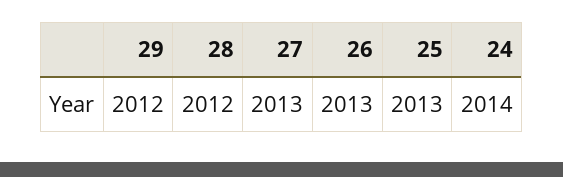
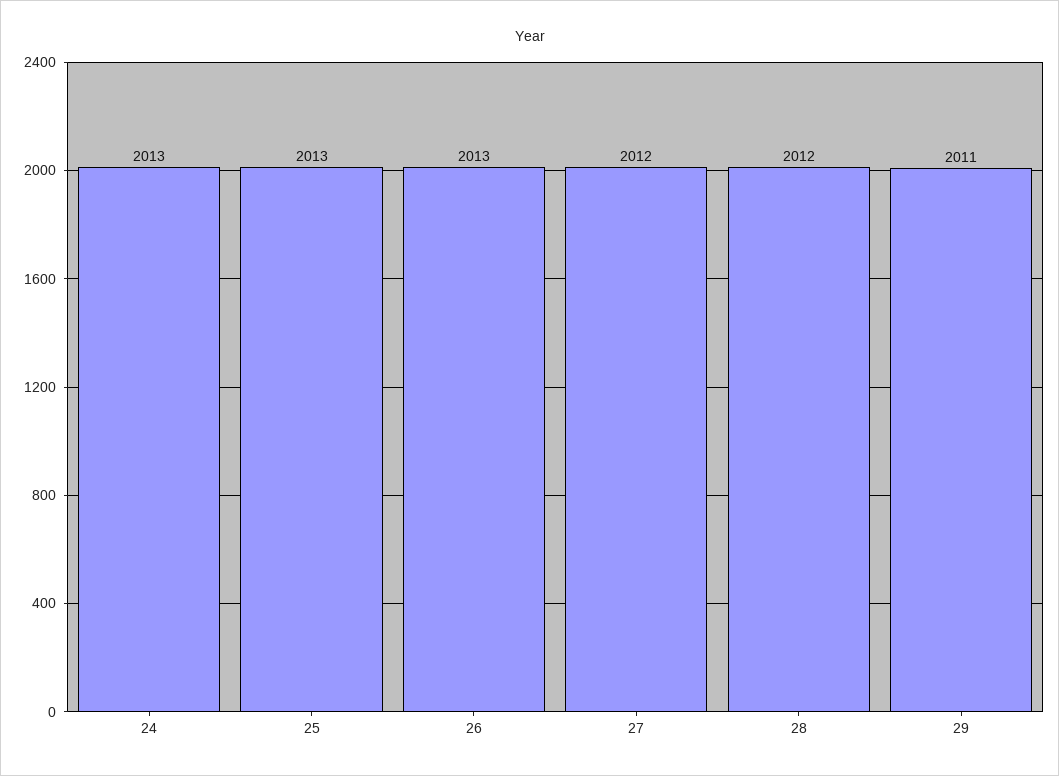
  {
-   "29": 2012,
+   "29": 2011,
    "28": 2012,
-   "27": 2013,
+   "27": 2012,
    "26": 2013,
    "25": 2013,
-   "24": 2014
+   "24": 2013
  }

